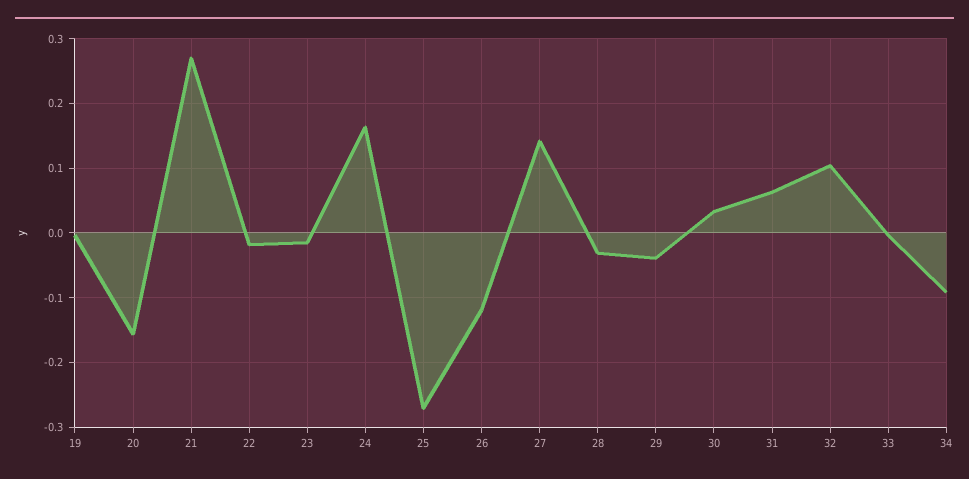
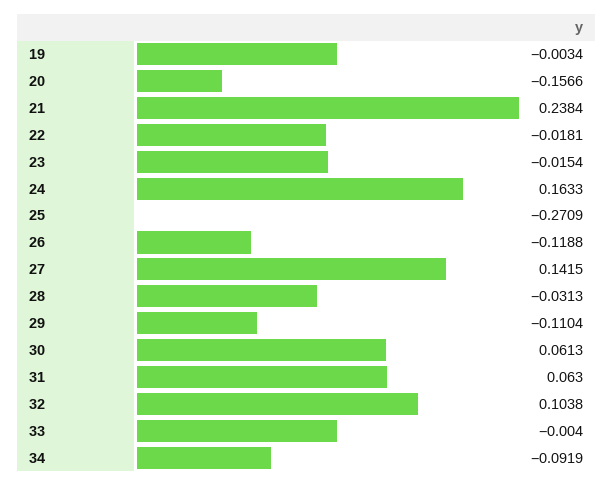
  {
    "19": -0.0034,
    "20": -0.1566,
-   "21": 0.27,
+   "21": 0.2384,
    "22": -0.0181,
    "23": -0.0154,
    "24": 0.1633,
    "25": -0.2709,
    "26": -0.1188,
    "27": 0.1415,
    "28": -0.0313,
-   "29": -0.04,
+   "29": -0.1104,
-   "30": 0.03,
+   "30": 0.0613,
    "31": 0.063,
    "32": 0.1038,
    "33": -0.004,
    "34": -0.0919
  }

